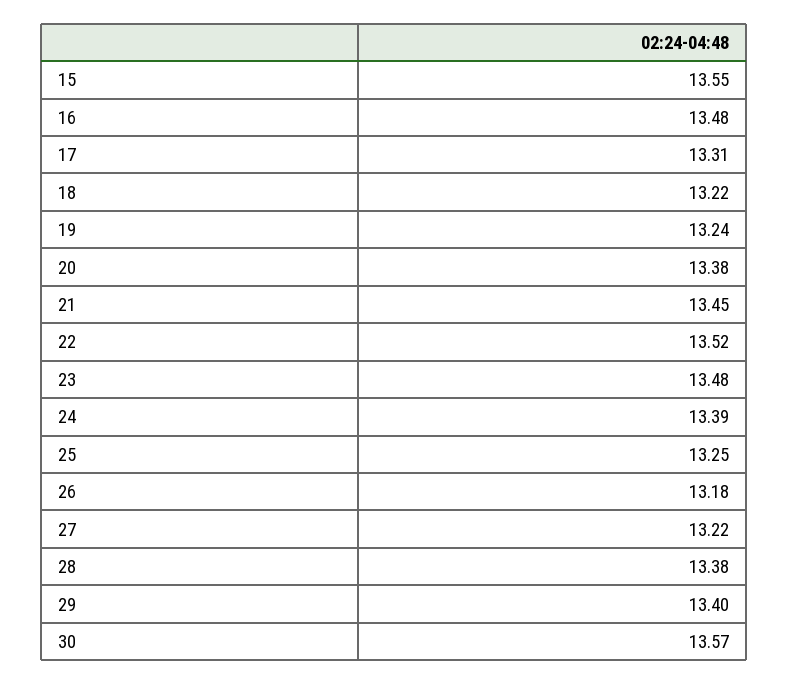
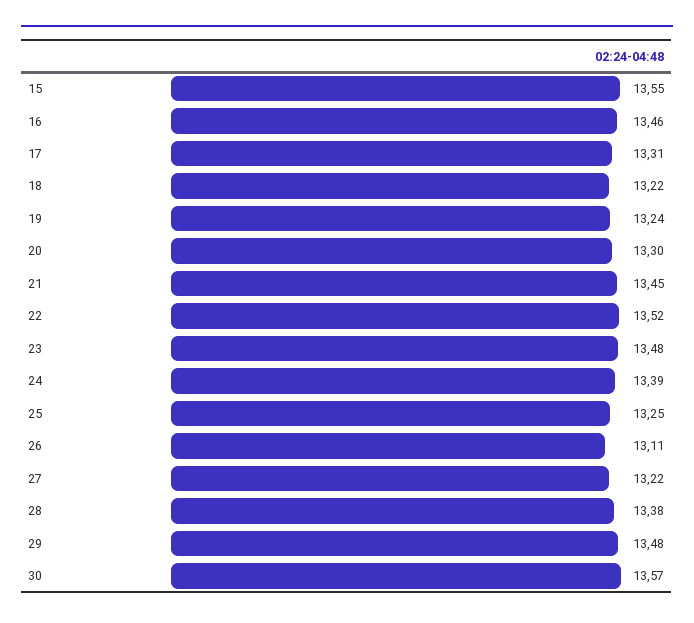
  {
    "15": 13.55,
-   "16": 13.48,
+   "16": 13.46,
    "17": 13.31,
    "18": 13.22,
    "19": 13.24,
-   "20": 13.38,
+   "20": 13.3,
    "21": 13.45,
    "22": 13.52,
    "23": 13.48,
    "24": 13.39,
    "25": 13.25,
-   "26": 13.18,
+   "26": 13.11,
    "27": 13.22,
    "28": 13.38,
-   "29": 13.4,
+   "29": 13.48,
    "30": 13.57
  }

